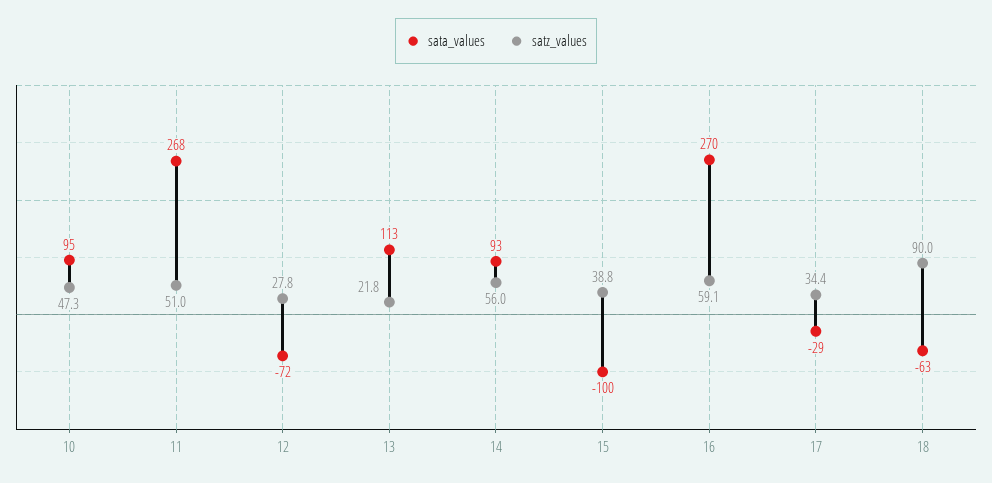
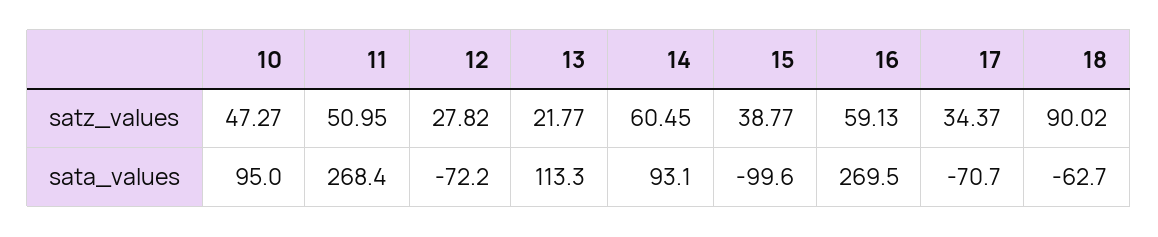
  {
    "sata_values": {
      "10": 95,
      "11": 268.4,
      "12": -72.2,
      "13": 113.3,
      "14": 93.1,
      "15": -99.6,
      "16": 269.5,
-     "17": -29,
+     "17": -70.7,
      "18": -62.7
    },
    "satz_values": {
      "10": 47.27,
      "11": 50.95,
      "12": 27.82,
      "13": 21.77,
-     "14": 56,
+     "14": 60.45,
      "15": 38.77,
      "16": 59.13,
      "17": 34.37,
      "18": 90.02
    }
  }

